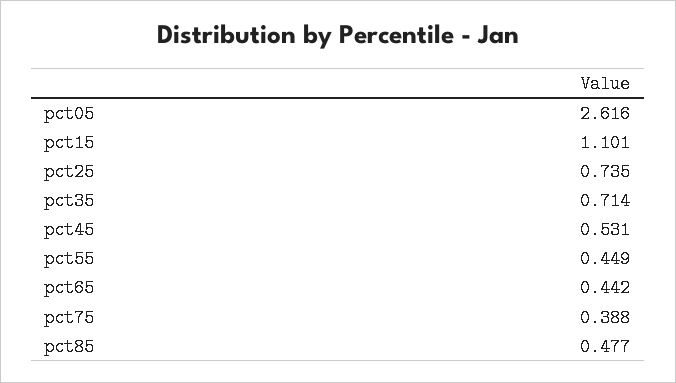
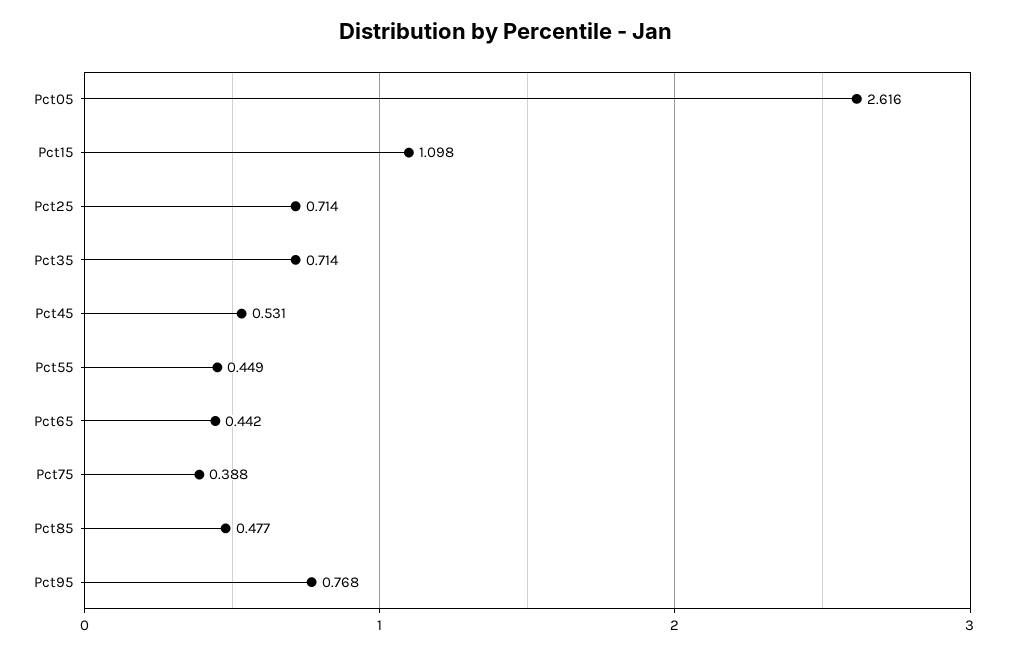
  {
    "pct05": 2.616,
-   "pct15": 1.101,
+   "pct15": 1.098,
-   "pct25": 0.735,
+   "pct25": 0.714,
    "pct35": 0.714,
    "pct45": 0.531,
    "pct55": 0.449,
    "pct65": 0.442,
    "pct75": 0.388,
-   "pct85": 0.477
+   "pct85": 0.477,
+   "Pct95": 0.768
  }

